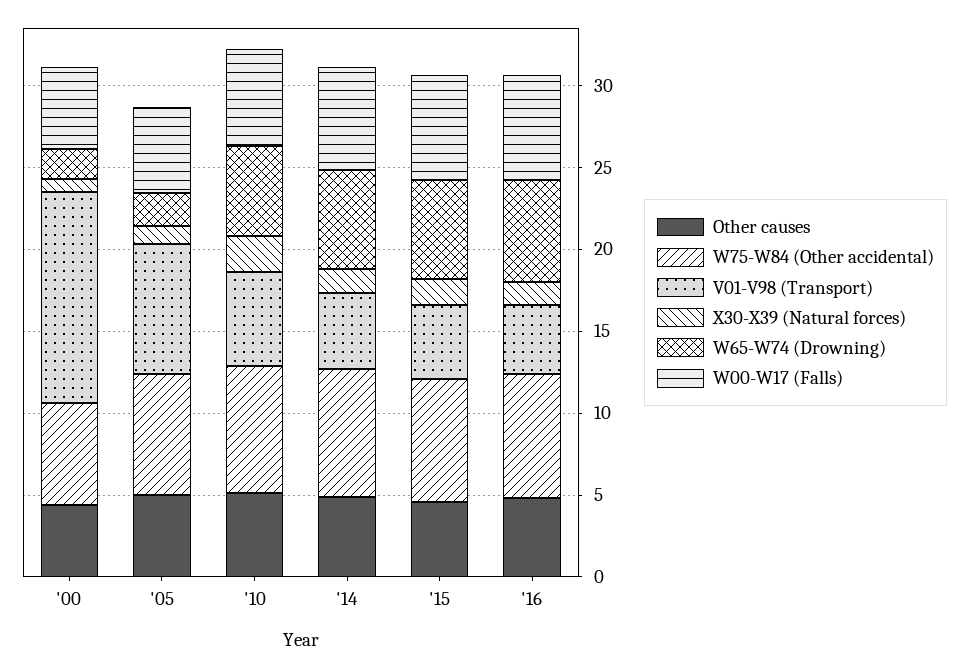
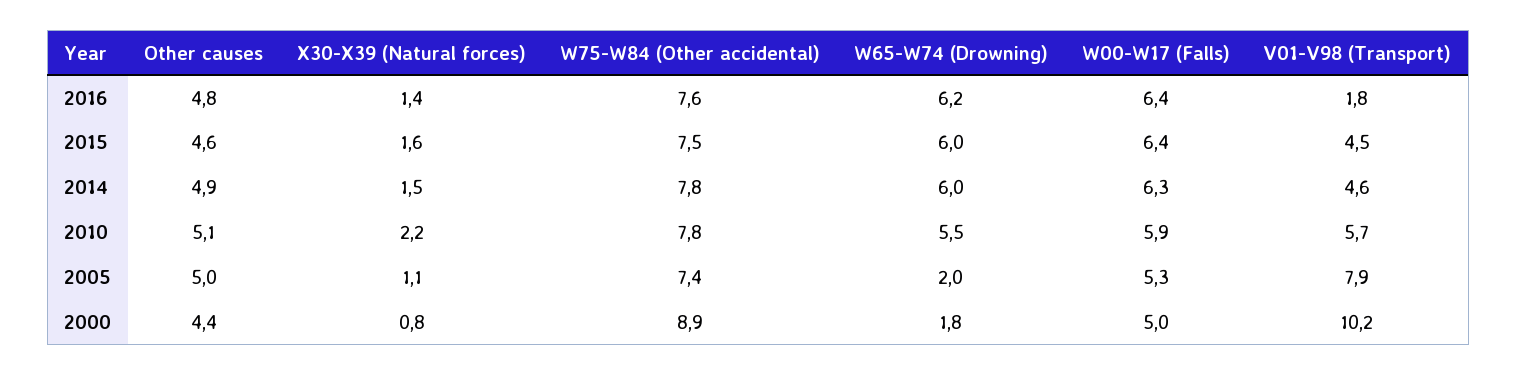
  {
    "Other causes": {
      "'00": 4.4,
      "'05": 5,
      "'10": 5.1,
      "'14": 4.9,
      "'15": 4.6,
      "'16": 4.8
    },
    "W75-W84 (Other accidental)": {
-     "'00": 6,
+     "'00": 8.9,
      "'05": 7.4,
      "'10": 7.8,
      "'14": 7.8,
      "'15": 7.5,
      "'16": 7.6
    },
    "V01-V98 (Transport)": {
-     "'00": 13,
+     "'00": 10.2,
      "'05": 7.9,
      "'10": 5.7,
      "'14": 4.6,
      "'15": 4.5,
-     "'16": 4
+     "'16": 1.8
    },
    "X30-X39 (Natural forces)": {
      "'00": 0.8,
      "'05": 1.1,
      "'10": 2.2,
      "'14": 1.5,
      "'15": 1.6,
      "'16": 1.4
    },
    "W65-W74 (Drowning)": {
      "'00": 1.8,
      "'05": 2,
      "'10": 5.5,
      "'14": 6,
      "'15": 6,
      "'16": 6.2
    },
    "W00-W17 (Falls)": {
      "'00": 5,
      "'05": 5.3,
      "'10": 5.9,
      "'14": 6.3,
      "'15": 6.4,
      "'16": 6.4
    }
  }

